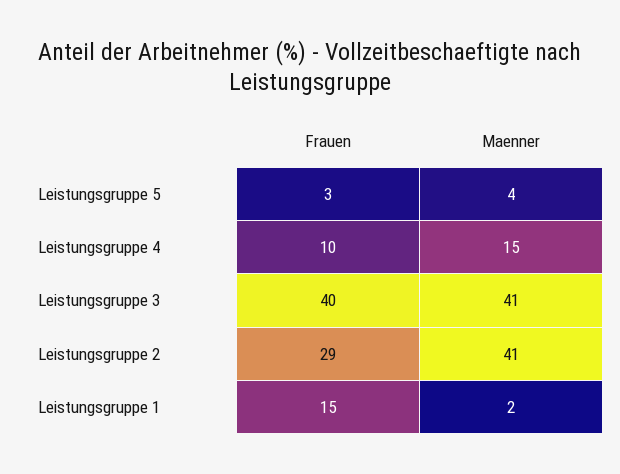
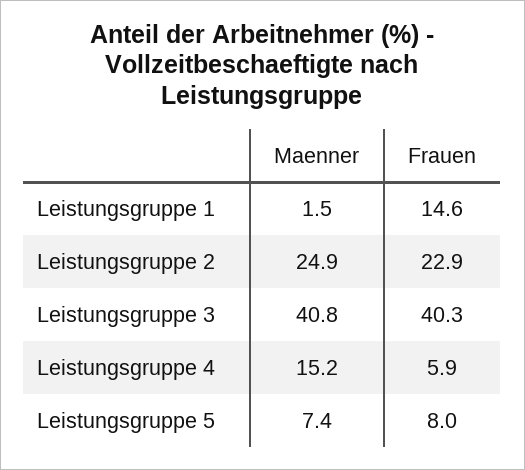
  {
    "Frauen": {
-     "Leistungsgruppe 5": 3,
+     "Leistungsgruppe 5": 8,
-     "Leistungsgruppe 4": 10,
+     "Leistungsgruppe 4": 5.9,
      "Leistungsgruppe 3": 40.3,
-     "Leistungsgruppe 2": 29,
+     "Leistungsgruppe 2": 22.9,
      "Leistungsgruppe 1": 14.6
    },
    "Maenner": {
-     "Leistungsgruppe 5": 4,
+     "Leistungsgruppe 5": 7.4,
      "Leistungsgruppe 4": 15.2,
      "Leistungsgruppe 3": 40.8,
-     "Leistungsgruppe 2": 41,
+     "Leistungsgruppe 2": 24.9,
      "Leistungsgruppe 1": 1.5
    }
  }

